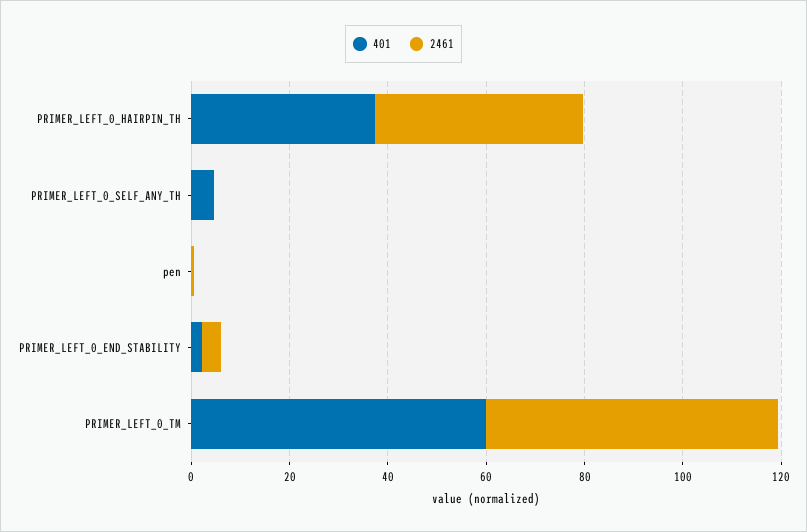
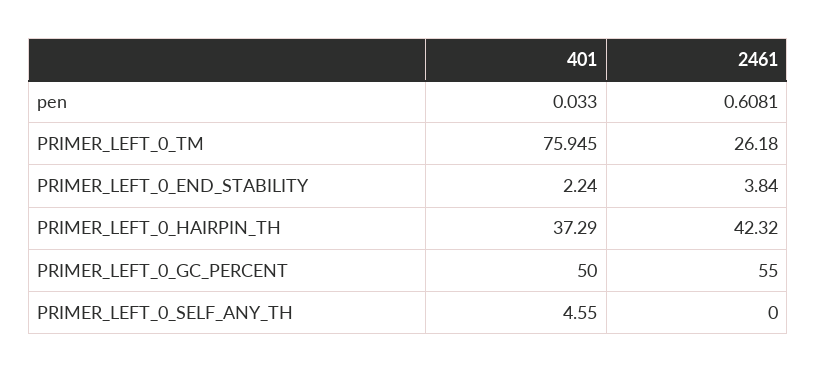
  {
    "401": {
      "PRIMER_LEFT_0_HAIRPIN_TH": 37.29,
      "PRIMER_LEFT_0_SELF_ANY_TH": 4.55,
      "pen": 0.033,
      "PRIMER_LEFT_0_END_STABILITY": 2.24,
-     "PRIMER_LEFT_0_TM": 60
+     "PRIMER_LEFT_0_TM": 75.945,
+     "PRIMER_LEFT_0_GC_PERCENT": 50
    },
    "2461": {
      "PRIMER_LEFT_0_HAIRPIN_TH": 42.32,
      "PRIMER_LEFT_0_SELF_ANY_TH": 0,
      "pen": 0.6081,
      "PRIMER_LEFT_0_END_STABILITY": 3.84,
-     "PRIMER_LEFT_0_TM": 60
+     "PRIMER_LEFT_0_TM": 26.18,
+     "PRIMER_LEFT_0_GC_PERCENT": 55
    }
  }

